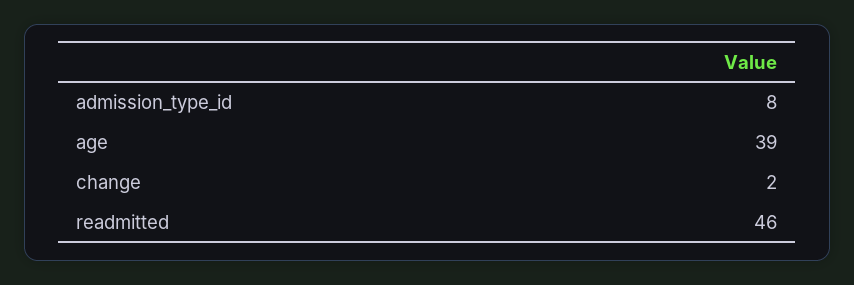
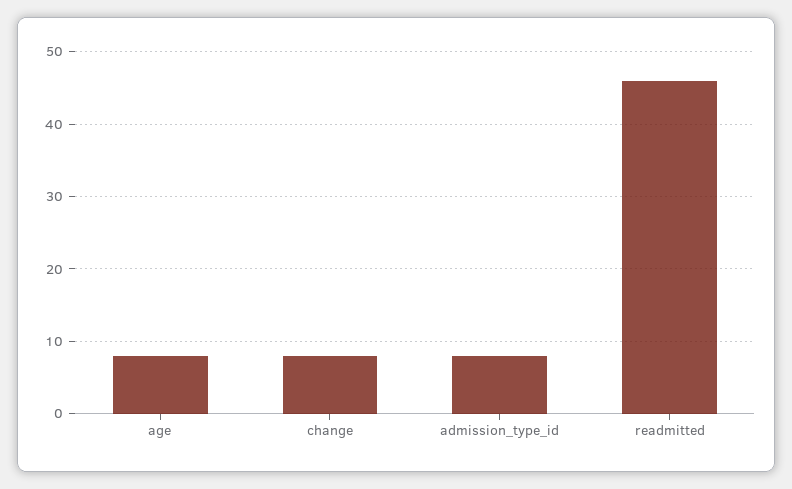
  {
    "admission_type_id": 8,
-   "age": 39,
+   "age": 8,
-   "change": 2,
+   "change": 8,
    "readmitted": 46
  }

